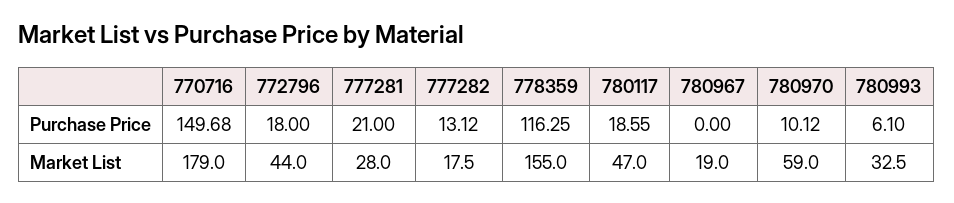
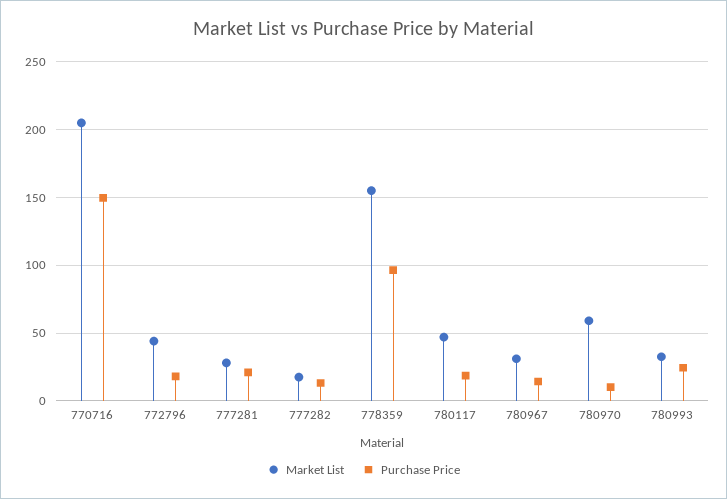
  {
    "Purchase Price": {
      "770716": 149.68,
      "772796": 18,
      "777281": 21,
      "777282": 13.12,
-     "778359": 116.25,
+     "778359": 95,
      "780117": 18.55,
-     "780967": 0,
+     "780967": 15,
      "780970": 10.12,
-     "780993": 6.1
+     "780993": 25
    },
    "Market List": {
-     "770716": 179,
+     "770716": 205,
      "772796": 44,
      "777281": 28,
      "777282": 17.5,
      "778359": 155,
      "780117": 47,
-     "780967": 19,
+     "780967": 30,
      "780970": 59,
      "780993": 32.5
    }
  }

